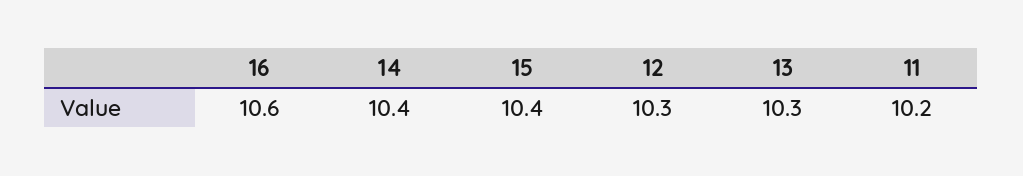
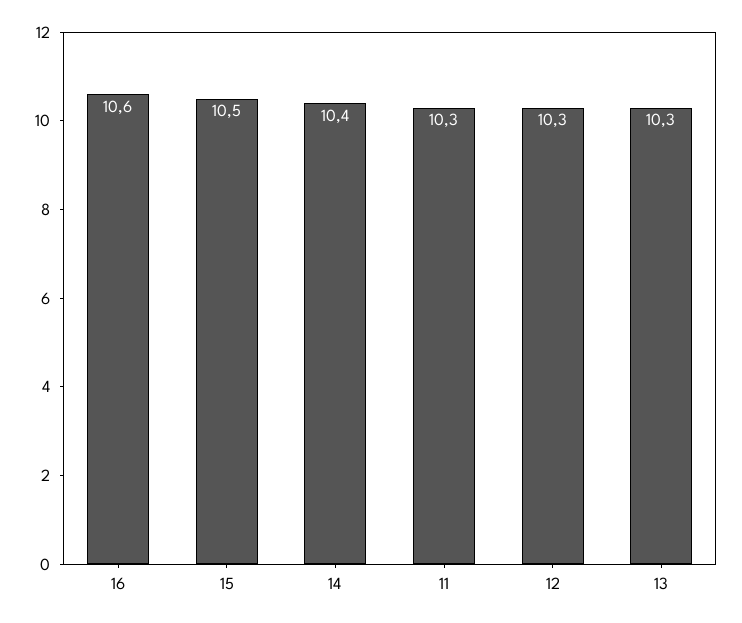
  {
    "16": 10.6,
    "14": 10.4,
-   "15": 10.4,
+   "15": 10.5,
    "12": 10.3,
    "13": 10.3,
-   "11": 10.2
+   "11": 10.3
  }

